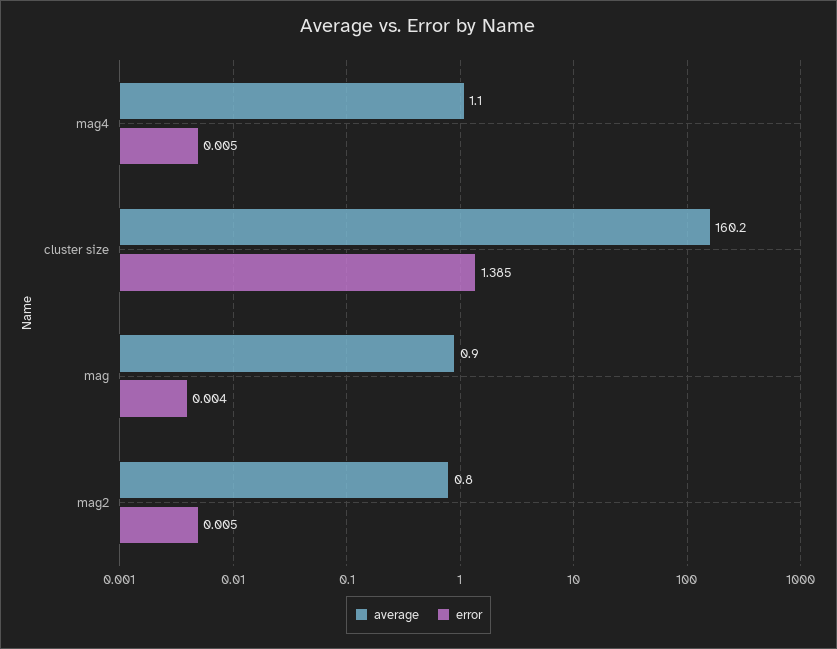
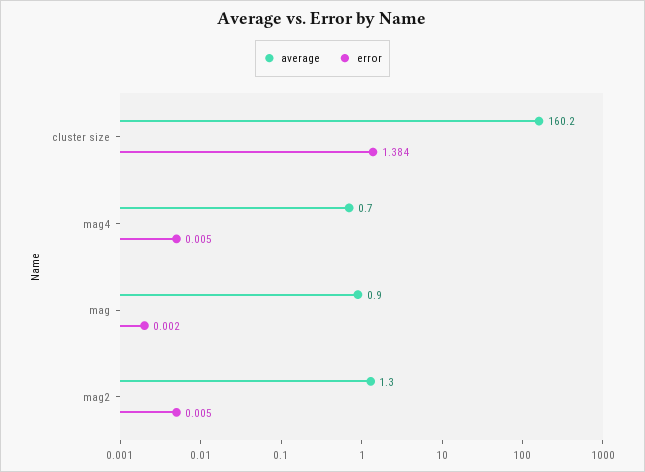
  {
    "average": {
-     "mag4": 1.1,
+     "mag4": 0.7,
      "cluster size": 160.2,
      "mag": 0.9,
-     "mag2": 0.8
+     "mag2": 1.3
    },
    "error": {
      "mag4": 0.005,
-     "cluster size": 1.385,
+     "cluster size": 1.384,
-     "mag": 0.004,
+     "mag": 0.002,
      "mag2": 0.005
    }
  }

